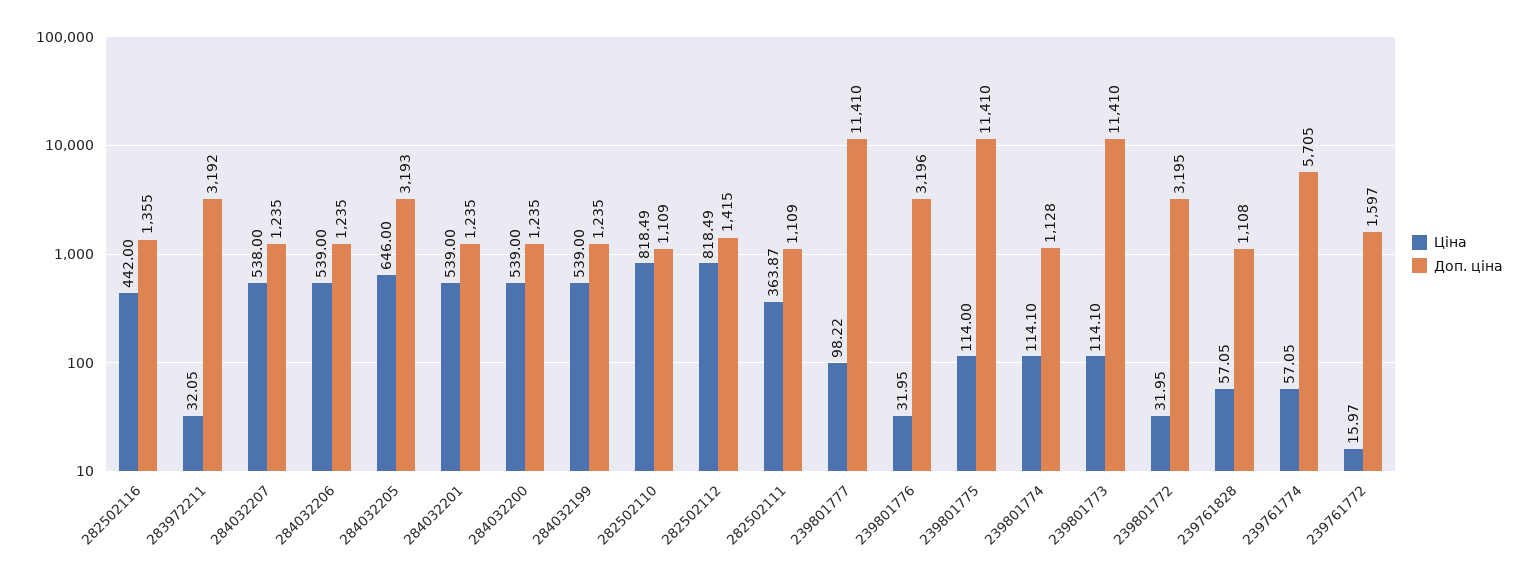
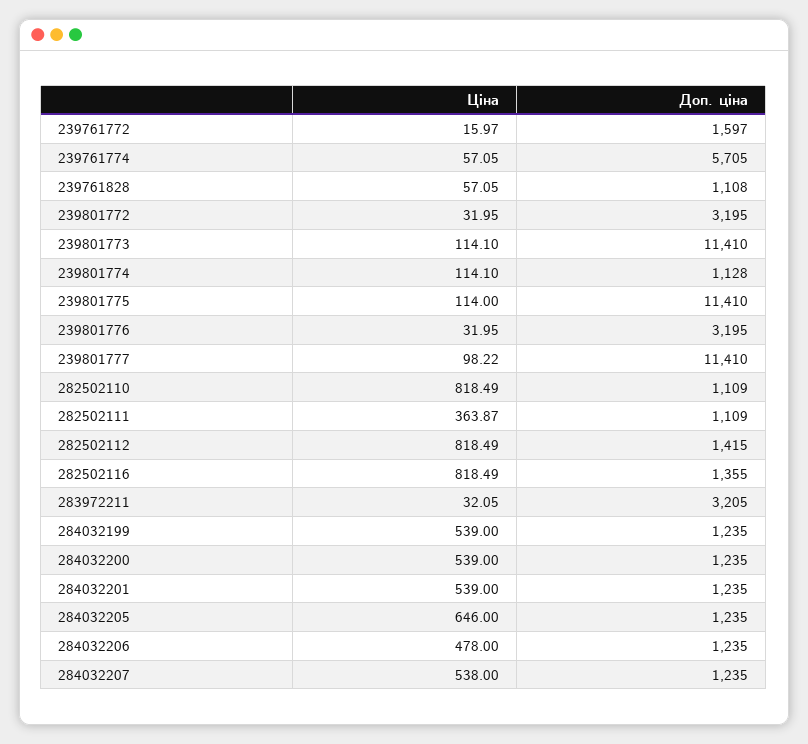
  {
    "Ціна": {
-     "282502116": 442,
+     "282502116": 818.49,
      "283972211": 32.05,
      "284032207": 538,
-     "284032206": 539,
+     "284032206": 478,
      "284032205": 646,
      "284032201": 539,
      "284032200": 539,
      "284032199": 539,
      "282502110": 818.49,
      "282502112": 818.49,
      "282502111": 363.87,
      "239801777": 98.22,
      "239801776": 31.95,
      "239801775": 114,
      "239801774": 114.1,
      "239801773": 114.1,
      "239801772": 31.95,
      "239761828": 57.05,
      "239761774": 57.05,
      "239761772": 15.97
    },
    "Доп. ціна": {
      "282502116": 1355,
-     "283972211": 3192,
+     "283972211": 3205,
      "284032207": 1235,
      "284032206": 1235,
-     "284032205": 3193,
+     "284032205": 1235,
      "284032201": 1235,
      "284032200": 1235,
      "284032199": 1235,
      "282502110": 1109,
      "282502112": 1415,
      "282502111": 1109,
      "239801777": 11410,
-     "239801776": 3196,
+     "239801776": 3195,
      "239801775": 11410,
      "239801774": 1128,
      "239801773": 11410,
      "239801772": 3195,
      "239761828": 1108,
      "239761774": 5705,
      "239761772": 1597
    }
  }

